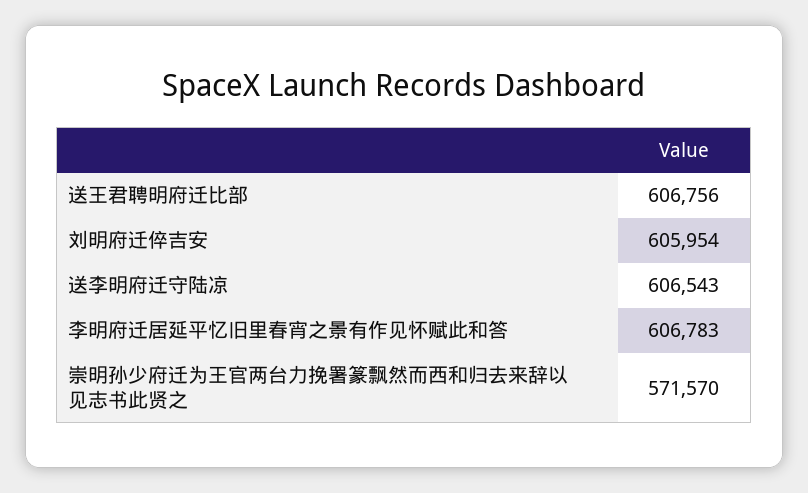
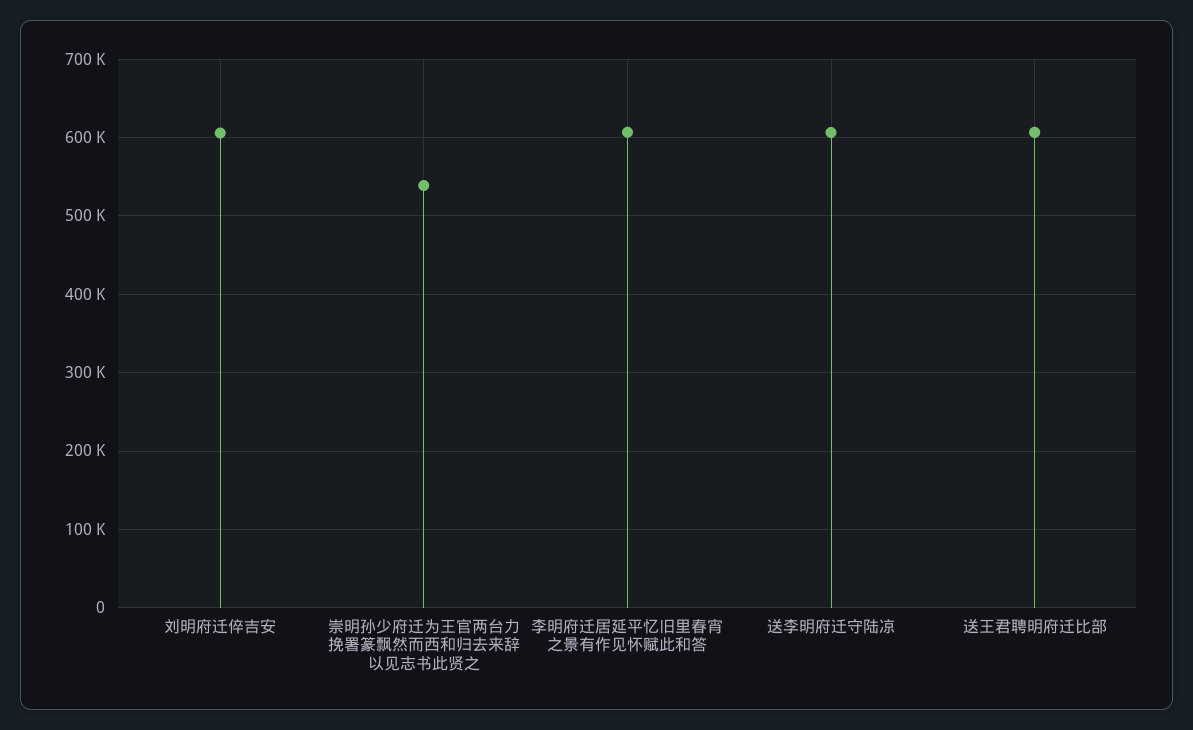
  {
    "送王君聘明府迁比部": 606756,
    "刘明府迁倅吉安": 605954,
    "送李明府迁守陆凉": 606543,
    "李明府迁居延平忆旧里春宵之景有作见怀赋此和答": 606783,
-   "崇明孙少府迁为王官两台力挽署篆飘然而西和归去来辞以见志书此贤之": 571570
+   "崇明孙少府迁为王官两台力挽署篆飘然而西和归去来辞以见志书此贤之": 540000
  }

